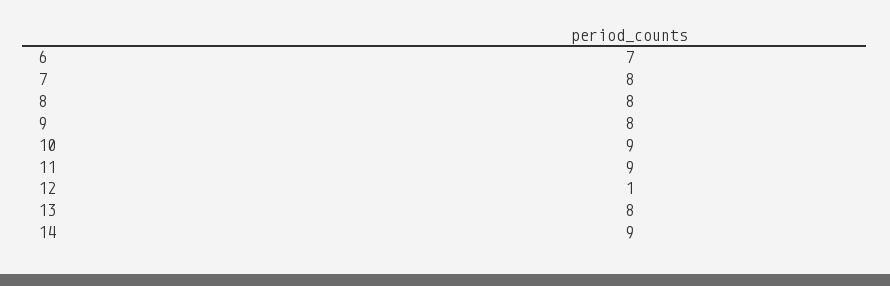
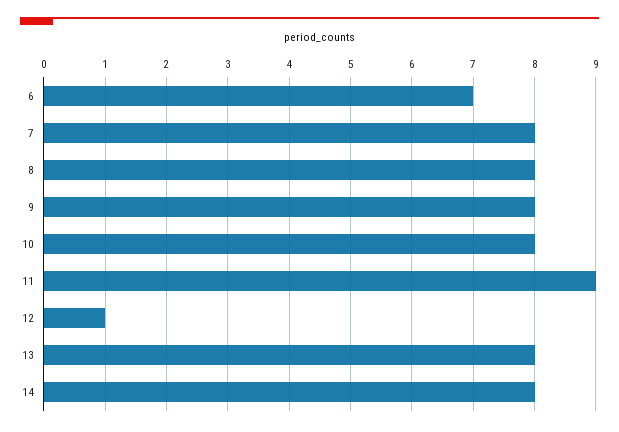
  {
    "6": 7,
    "7": 8,
    "8": 8,
    "9": 8,
-   "10": 9,
+   "10": 8,
    "11": 9,
    "12": 1,
    "13": 8,
-   "14": 9
+   "14": 8
  }

